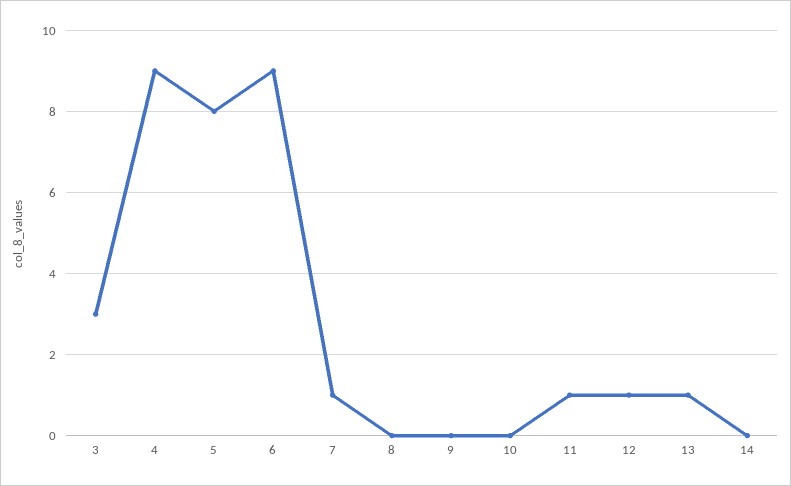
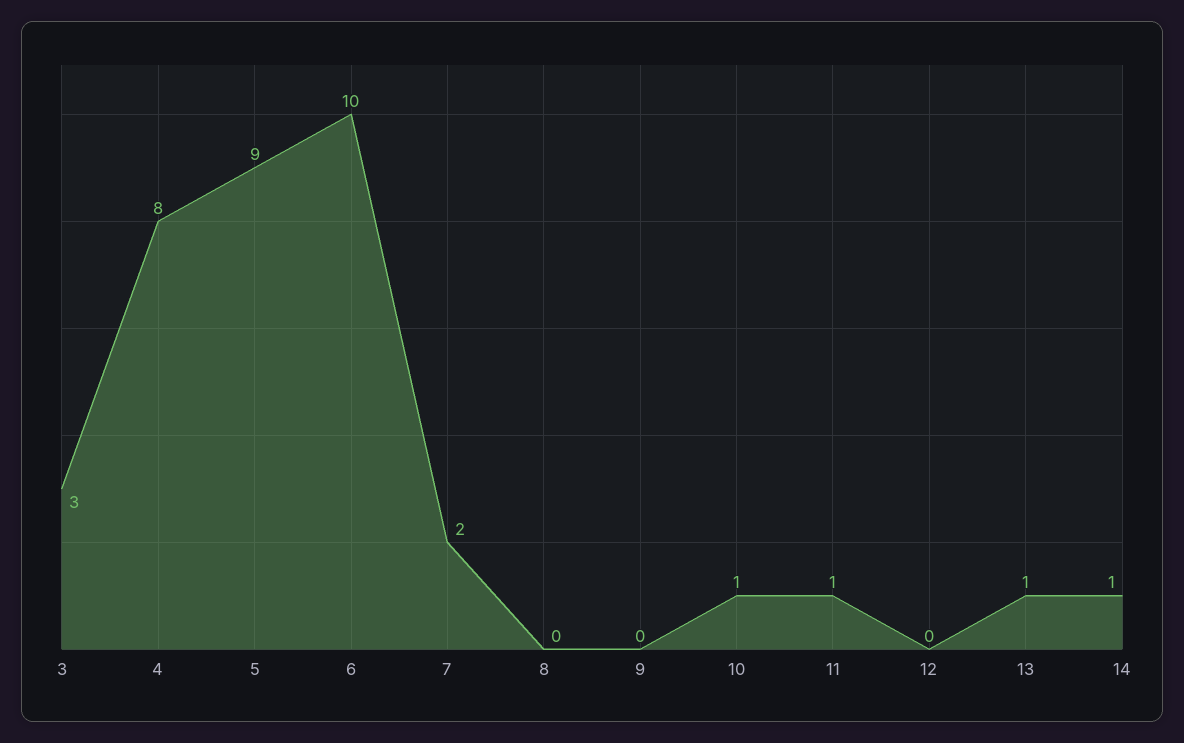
  {
    "3": 3,
-   "4": 9,
+   "4": 8,
-   "5": 8,
+   "5": 9,
-   "6": 9,
+   "6": 10,
-   "7": 1,
+   "7": 2,
    "8": 0,
    "9": 0,
-   "10": 0,
+   "10": 1,
    "11": 1,
-   "12": 1,
+   "12": 0,
    "13": 1,
-   "14": 0
+   "14": 1
  }

